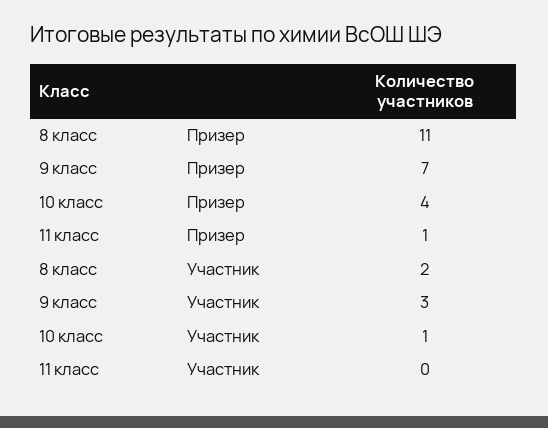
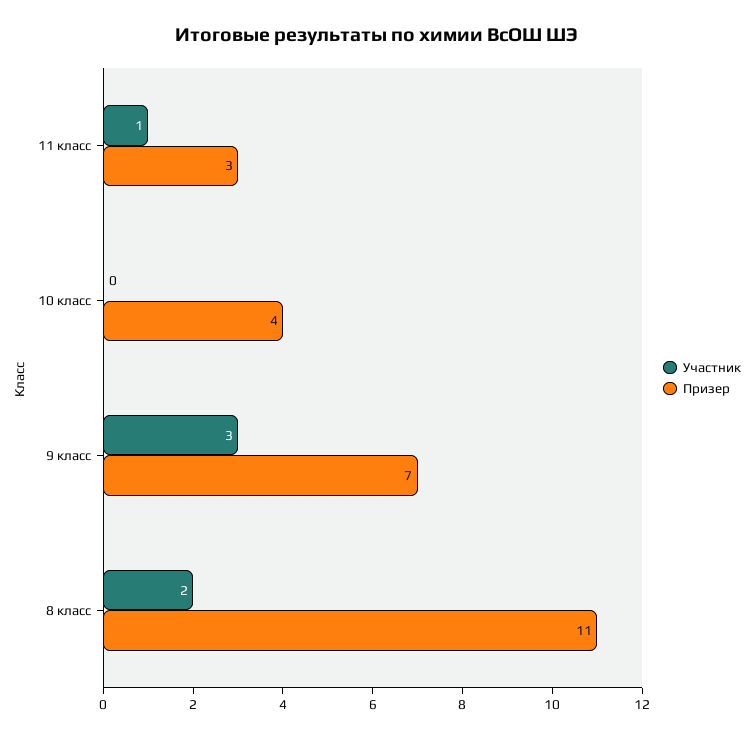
  {
    "Призер": {
      "8 класс": 11,
      "9 класс": 7,
      "10 класс": 4,
-     "11 класс": 1
+     "11 класс": 3
    },
    "Участник": {
      "8 класс": 2,
      "9 класс": 3,
-     "10 класс": 1,
+     "10 класс": 0,
-     "11 класс": 0
+     "11 класс": 1
    }
  }

